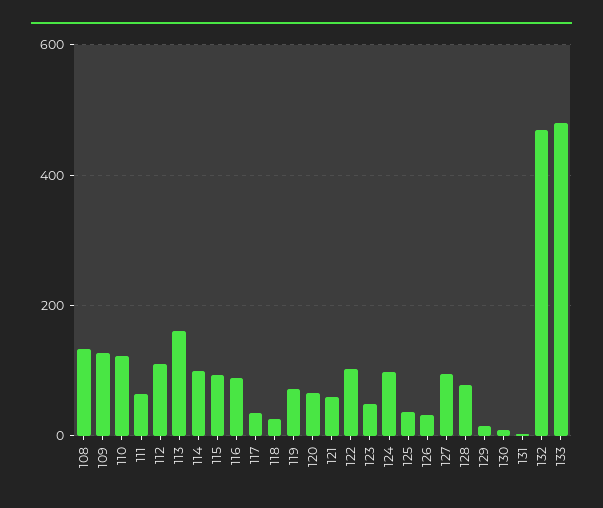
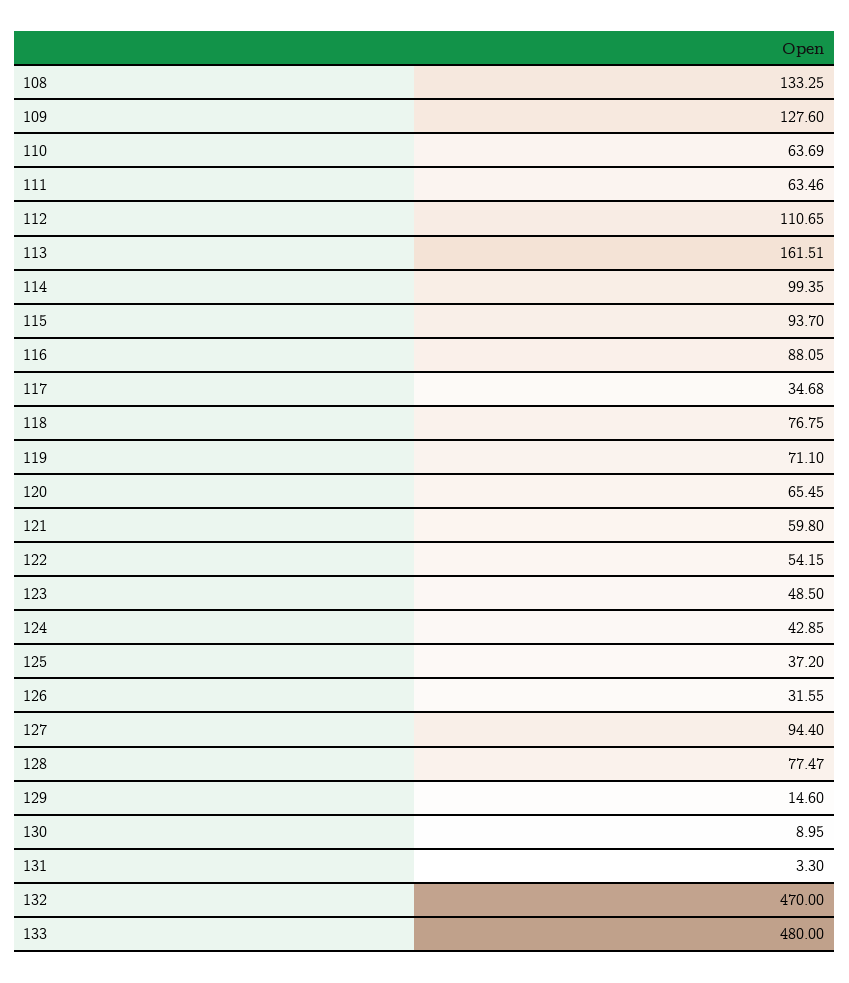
  {
    "108": 133.25,
    "109": 127.6,
-   "110": 120,
+   "110": 63.69,
    "111": 63.46,
    "112": 110.65,
    "113": 161.51,
    "114": 99.35,
    "115": 93.7,
    "116": 88.05,
    "117": 34.68,
-   "118": 20,
+   "118": 76.75,
    "119": 71.1,
    "120": 65.45,
    "121": 59.8,
-   "122": 100,
+   "122": 54.15,
    "123": 48.5,
-   "124": 100,
+   "124": 42.85,
    "125": 37.2,
    "126": 31.55,
    "127": 94.4,
    "128": 77.47,
    "129": 14.6,
    "130": 8.95,
    "131": 3.3,
    "132": 470,
    "133": 480
  }

